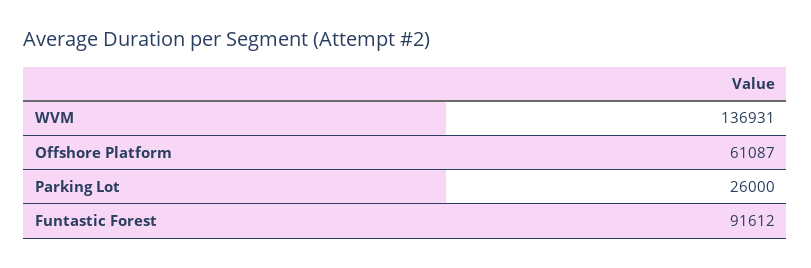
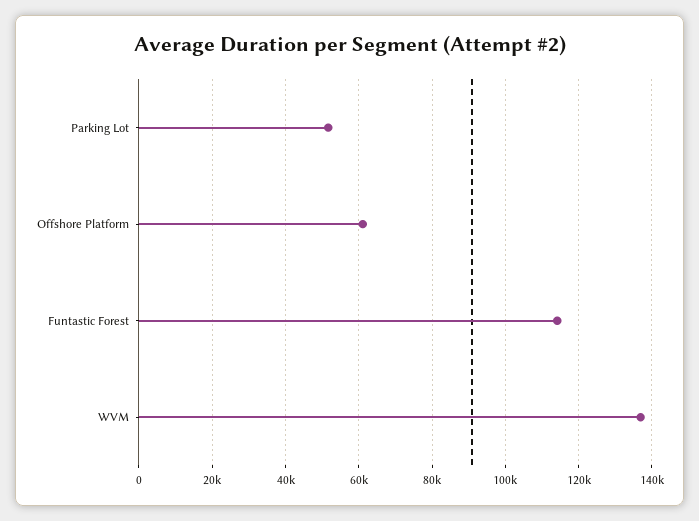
  {
    "WVM": 136931,
    "Offshore Platform": 61087,
-   "Parking Lot": 26000,
+   "Parking Lot": 52000,
-   "Funtastic Forest": 91612
+   "Funtastic Forest": 114000
  }

